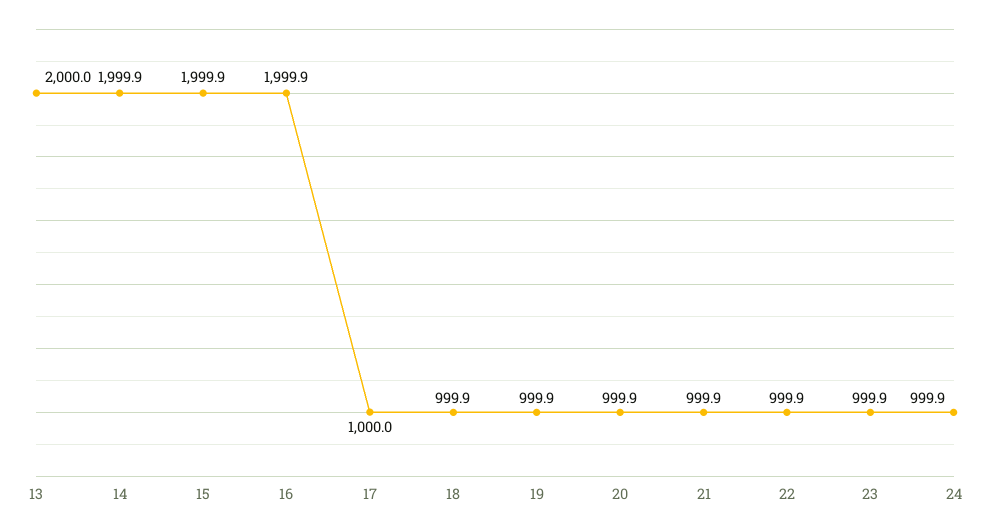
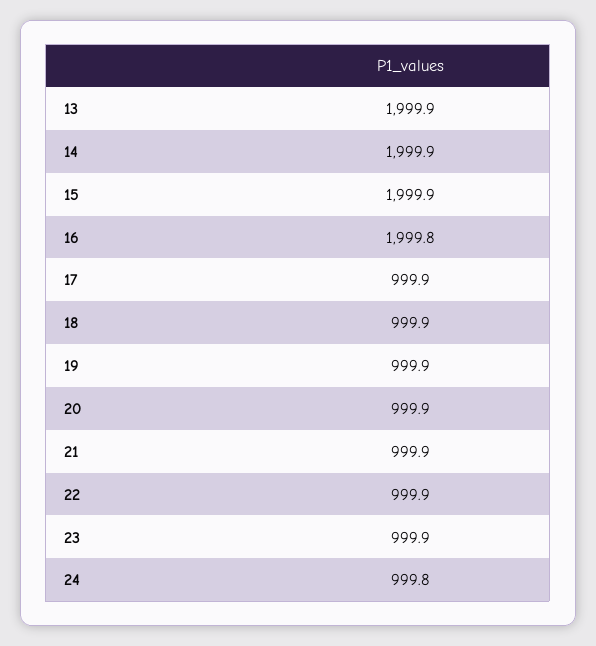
  {
-   "13": 2000,
+   "13": 1999.9,
    "14": 1999.9,
    "15": 1999.9,
-   "16": 1999.9,
+   "16": 1999.8,
-   "17": 1000,
+   "17": 999.9,
    "18": 999.9,
    "19": 999.9,
    "20": 999.9,
    "21": 999.9,
    "22": 999.9,
    "23": 999.9,
-   "24": 999.9
+   "24": 999.8
  }

